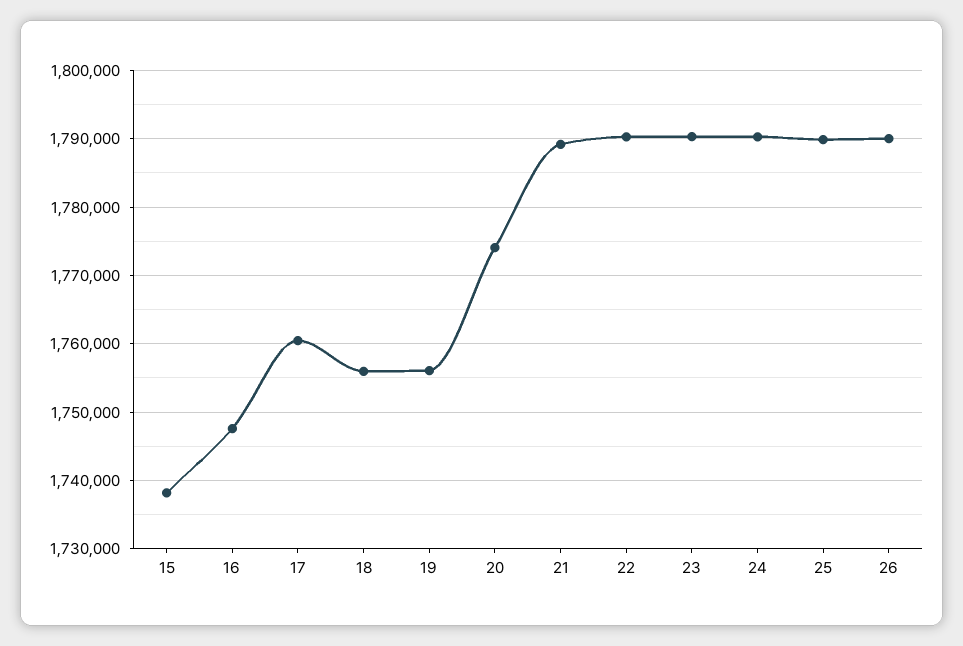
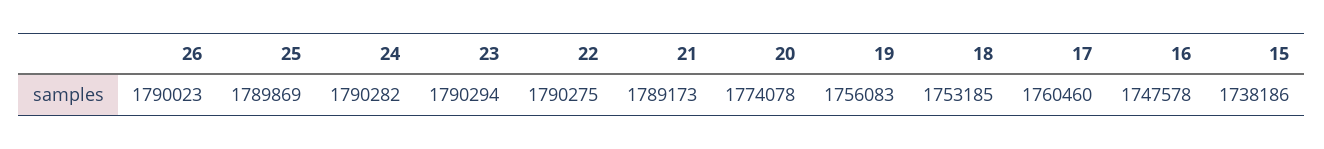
  {
    "15": 1738186,
    "16": 1747578,
    "17": 1760460,
-   "18": 1756000,
+   "18": 1753185,
    "19": 1756083,
    "20": 1774078,
    "21": 1789173,
    "22": 1790275,
    "23": 1790294,
    "24": 1790282,
    "25": 1789869,
    "26": 1790023
  }

